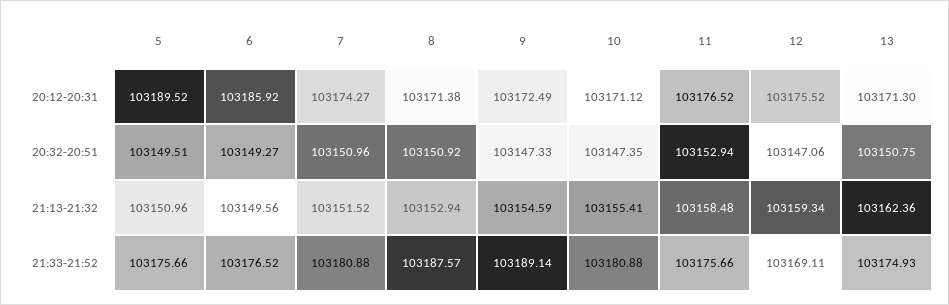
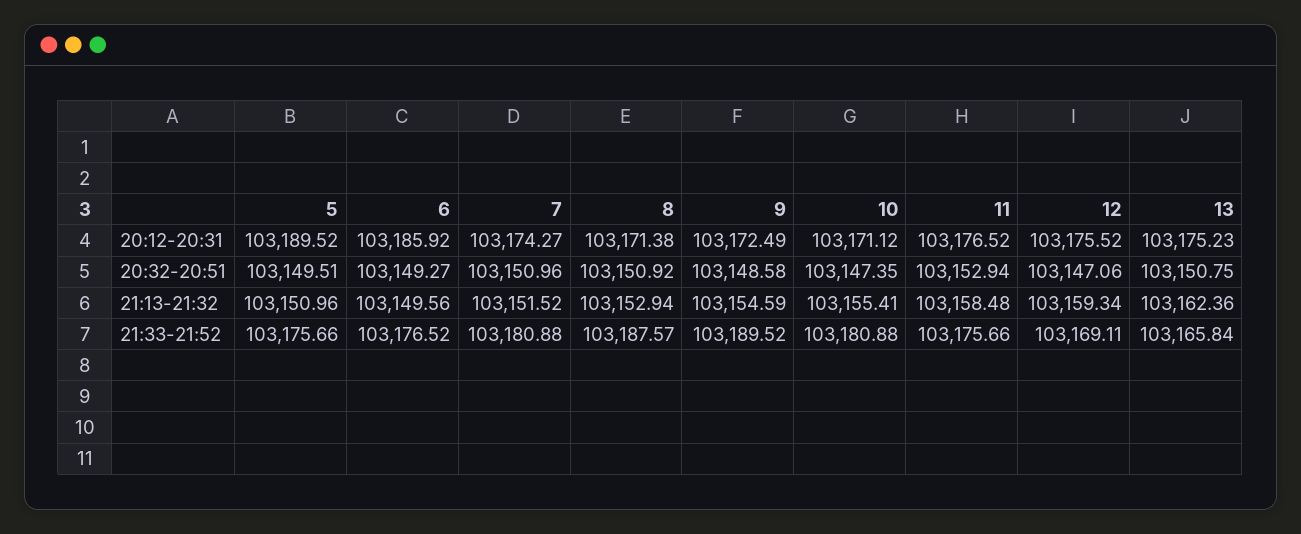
  {
    "5": {
      "20:12-20:31": 103189.52,
      "20:32-20:51": 103149.51,
      "21:13-21:32": 103150.96,
      "21:33-21:52": 103175.66
    },
    "6": {
      "20:12-20:31": 103185.92,
      "20:32-20:51": 103149.27,
      "21:13-21:32": 103149.56,
      "21:33-21:52": 103176.52
    },
    "7": {
      "20:12-20:31": 103174.27,
      "20:32-20:51": 103150.96,
      "21:13-21:32": 103151.52,
      "21:33-21:52": 103180.88
    },
    "8": {
      "20:12-20:31": 103171.38,
      "20:32-20:51": 103150.92,
      "21:13-21:32": 103152.94,
      "21:33-21:52": 103187.57
    },
    "9": {
      "20:12-20:31": 103172.49,
-     "20:32-20:51": 103147.33,
+     "20:32-20:51": 103148.58,
      "21:13-21:32": 103154.59,
-     "21:33-21:52": 103189.14
+     "21:33-21:52": 103189.52
    },
    "10": {
      "20:12-20:31": 103171.12,
      "20:32-20:51": 103147.35,
      "21:13-21:32": 103155.41,
      "21:33-21:52": 103180.88
    },
    "11": {
      "20:12-20:31": 103176.52,
      "20:32-20:51": 103152.94,
      "21:13-21:32": 103158.48,
      "21:33-21:52": 103175.66
    },
    "12": {
      "20:12-20:31": 103175.52,
      "20:32-20:51": 103147.06,
      "21:13-21:32": 103159.34,
      "21:33-21:52": 103169.11
    },
    "13": {
-     "20:12-20:31": 103171.3,
+     "20:12-20:31": 103175.23,
      "20:32-20:51": 103150.75,
      "21:13-21:32": 103162.36,
-     "21:33-21:52": 103174.93
+     "21:33-21:52": 103165.84
    }
  }

